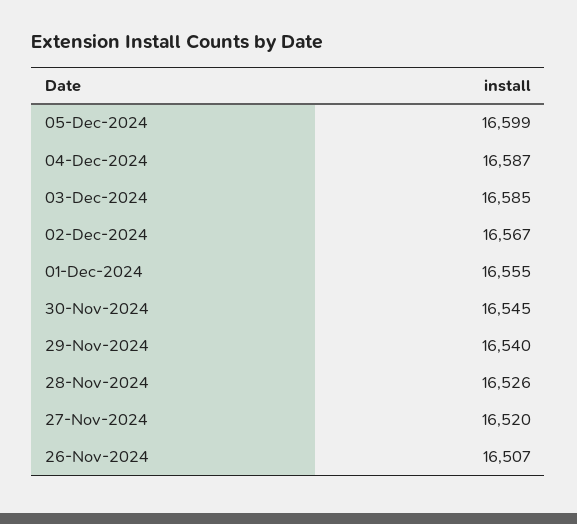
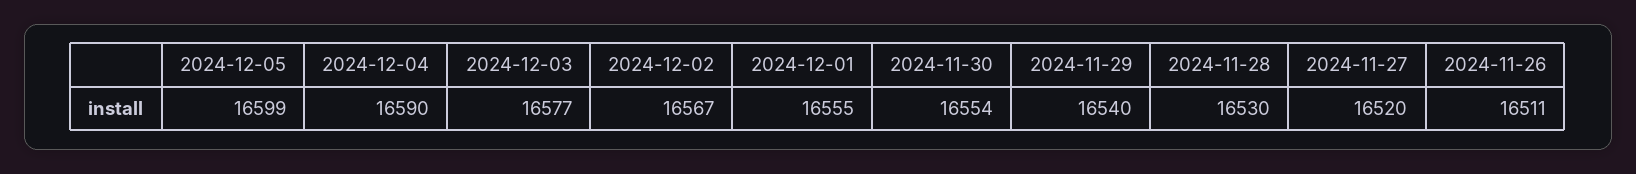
  {
    "05-Dec-2024": 16599,
-   "04-Dec-2024": 16587,
+   "04-Dec-2024": 16590,
-   "03-Dec-2024": 16585,
+   "03-Dec-2024": 16577,
    "02-Dec-2024": 16567,
    "01-Dec-2024": 16555,
-   "30-Nov-2024": 16545,
+   "30-Nov-2024": 16554,
    "29-Nov-2024": 16540,
-   "28-Nov-2024": 16526,
+   "28-Nov-2024": 16530,
    "27-Nov-2024": 16520,
-   "26-Nov-2024": 16507
+   "26-Nov-2024": 16511
  }

